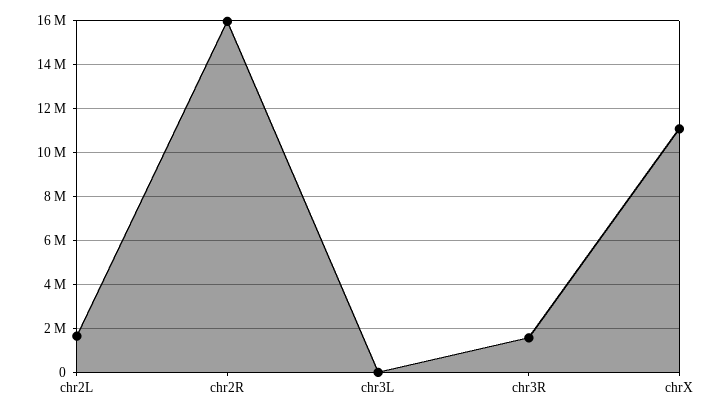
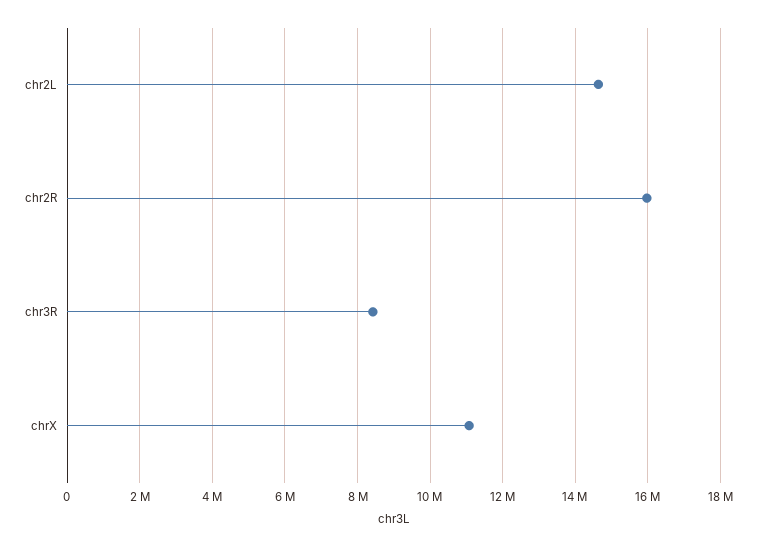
  {
-   "chr2L": 1500000,
+   "chr2L": 14600000,
    "chr2R": 16000000,
-   "chr3L": 0,
-   "chr3R": 1500000,
+   "chr3R": 8400000,
    "chrX": 11000000
  }

